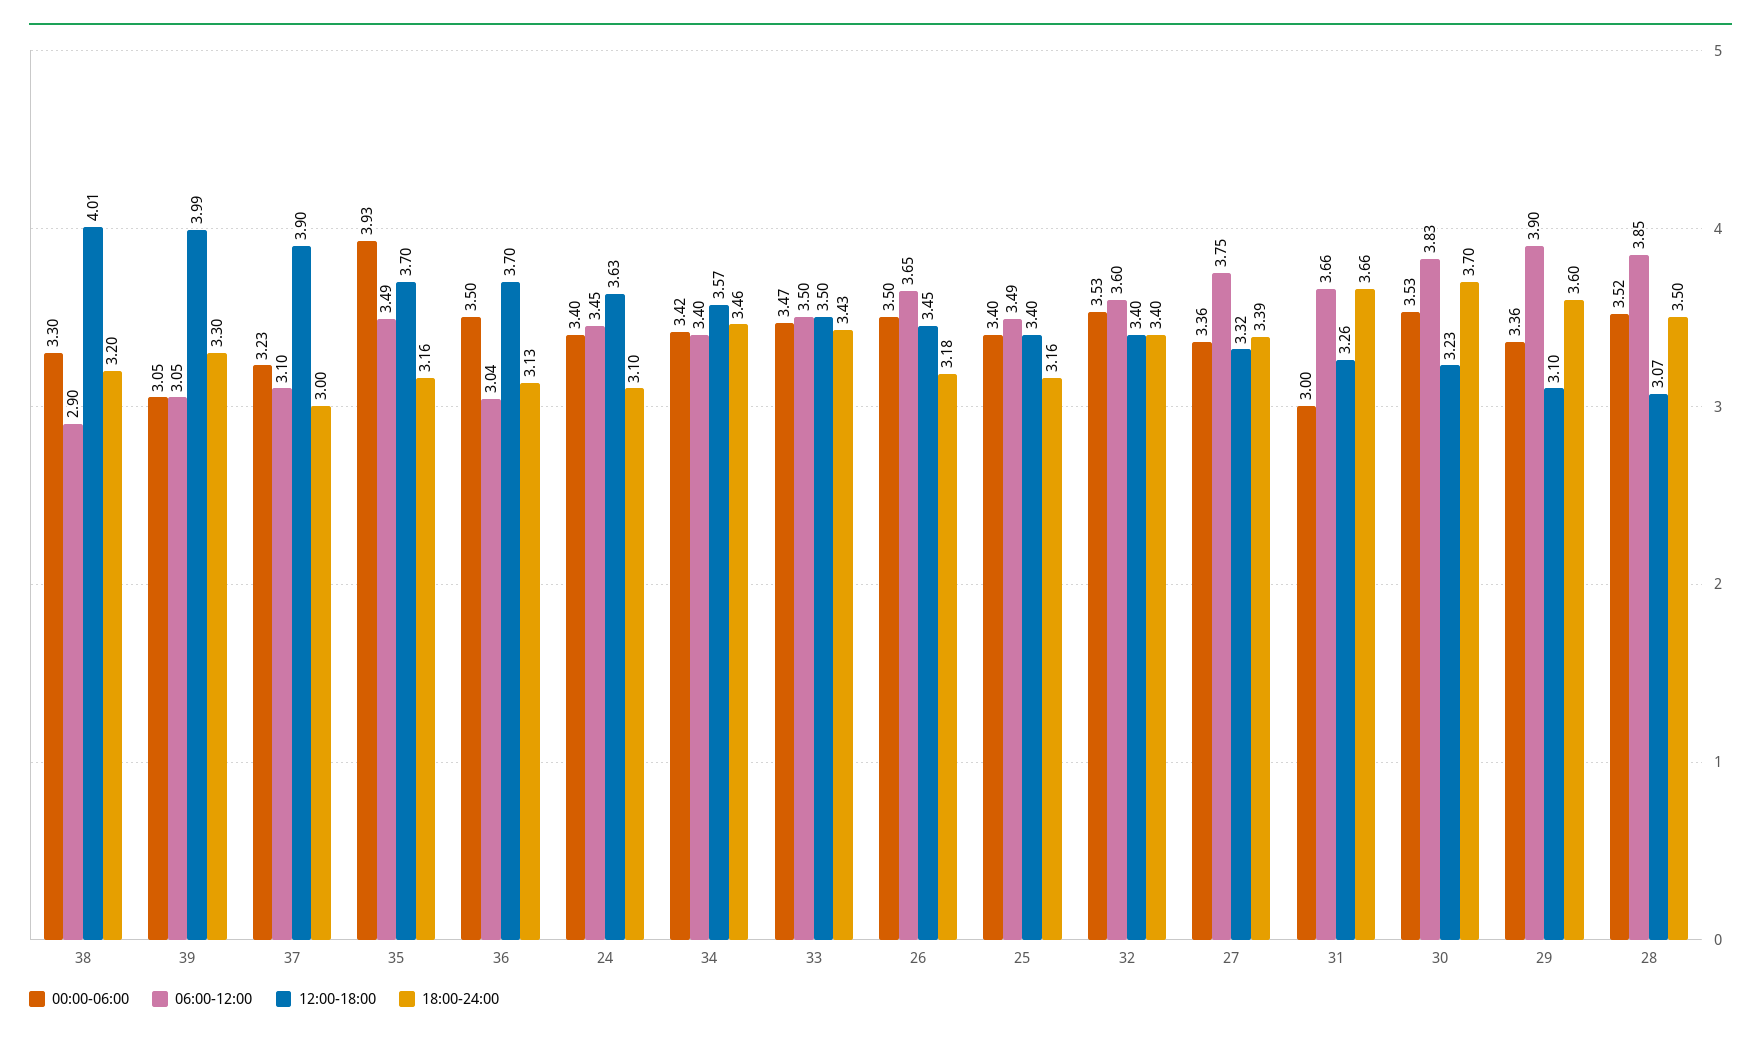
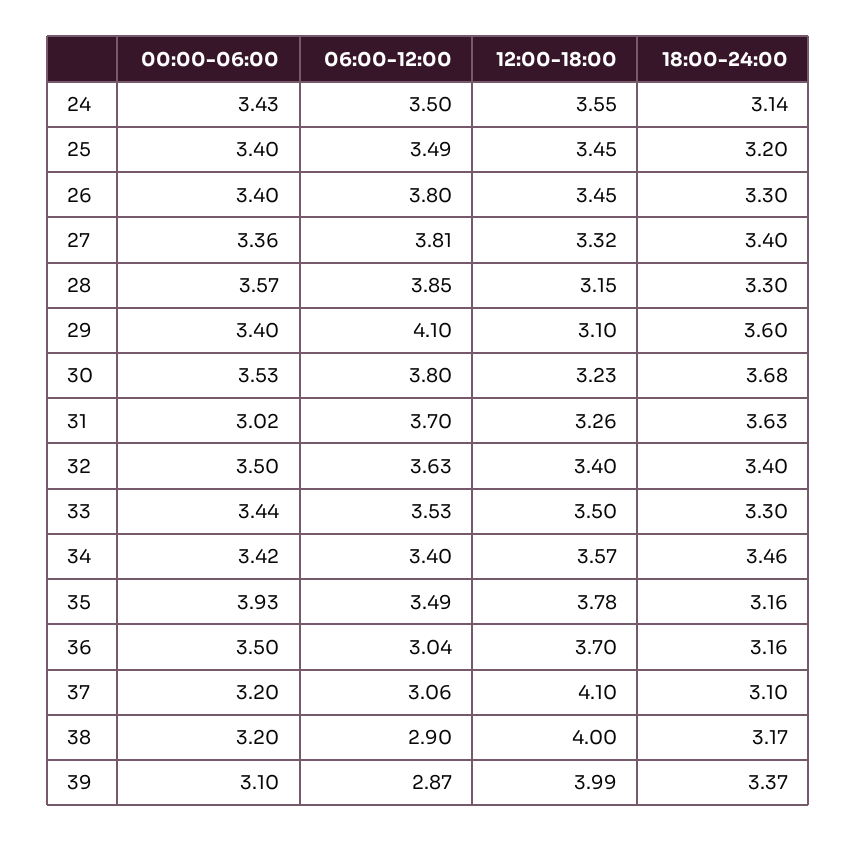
  {
    "00:00-06:00": {
-     "38": 3.3,
+     "38": 3.2,
-     "39": 3.05,
+     "39": 3.1,
-     "37": 3.23,
+     "37": 3.2,
      "35": 3.93,
      "36": 3.5,
-     "24": 3.4,
+     "24": 3.43,
      "34": 3.42,
-     "33": 3.47,
+     "33": 3.44,
-     "26": 3.5,
+     "26": 3.4,
      "25": 3.4,
-     "32": 3.53,
+     "32": 3.5,
      "27": 3.36,
-     "31": 3,
+     "31": 3.02,
      "30": 3.53,
-     "29": 3.36,
+     "29": 3.4,
-     "28": 3.52
+     "28": 3.57
    },
    "06:00-12:00": {
      "38": 2.9,
-     "39": 3.05,
+     "39": 2.87,
-     "37": 3.1,
+     "37": 3.06,
      "35": 3.49,
      "36": 3.04,
-     "24": 3.45,
+     "24": 3.5,
      "34": 3.4,
-     "33": 3.5,
+     "33": 3.53,
-     "26": 3.65,
+     "26": 3.8,
      "25": 3.49,
-     "32": 3.6,
+     "32": 3.63,
-     "27": 3.75,
+     "27": 3.81,
-     "31": 3.66,
+     "31": 3.7,
-     "30": 3.83,
+     "30": 3.8,
-     "29": 3.9,
+     "29": 4.1,
      "28": 3.85
    },
    "12:00-18:00": {
-     "38": 4.01,
+     "38": 4,
      "39": 3.99,
-     "37": 3.9,
+     "37": 4.1,
-     "35": 3.7,
+     "35": 3.78,
      "36": 3.7,
-     "24": 3.63,
+     "24": 3.55,
      "34": 3.57,
      "33": 3.5,
      "26": 3.45,
-     "25": 3.4,
+     "25": 3.45,
      "32": 3.4,
      "27": 3.32,
      "31": 3.26,
      "30": 3.23,
      "29": 3.1,
-     "28": 3.07
+     "28": 3.15
    },
    "18:00-24:00": {
-     "38": 3.2,
+     "38": 3.17,
-     "39": 3.3,
+     "39": 3.37,
-     "37": 3,
+     "37": 3.1,
      "35": 3.16,
-     "36": 3.13,
+     "36": 3.16,
-     "24": 3.1,
+     "24": 3.14,
      "34": 3.46,
-     "33": 3.43,
+     "33": 3.3,
-     "26": 3.18,
+     "26": 3.3,
-     "25": 3.16,
+     "25": 3.2,
      "32": 3.4,
-     "27": 3.39,
+     "27": 3.4,
-     "31": 3.66,
+     "31": 3.63,
-     "30": 3.7,
+     "30": 3.68,
      "29": 3.6,
-     "28": 3.5
+     "28": 3.3
    }
  }

